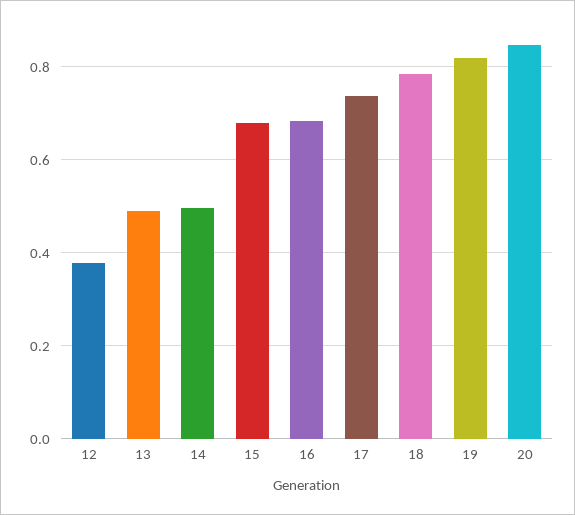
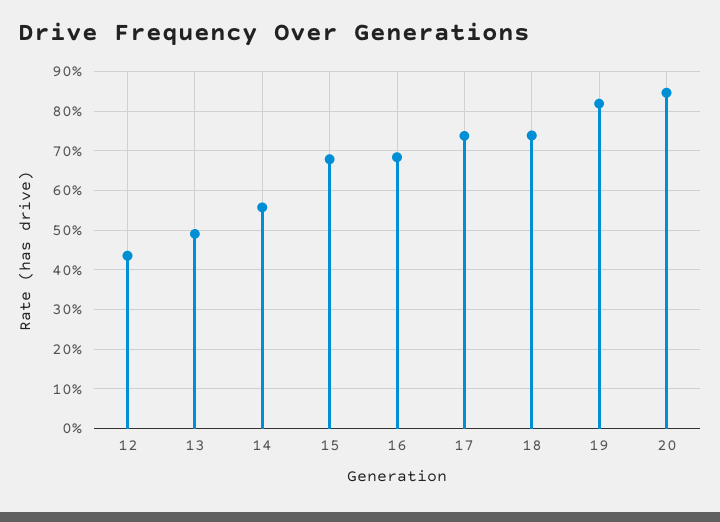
  {
-   "12": 0.38,
+   "12": 0.44,
    "13": 0.5,
-   "14": 0.5,
+   "14": 0.56,
    "15": 0.68,
    "16": 0.68,
    "17": 0.74,
-   "18": 0.78,
+   "18": 0.74,
    "19": 0.82,
    "20": 0.84
  }

